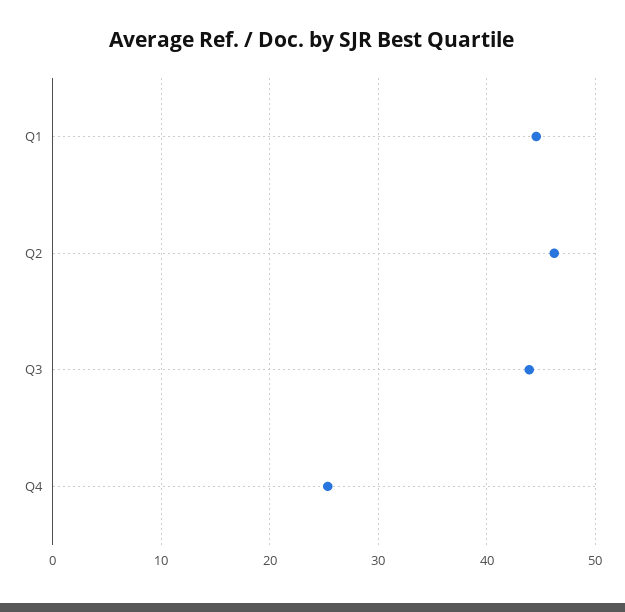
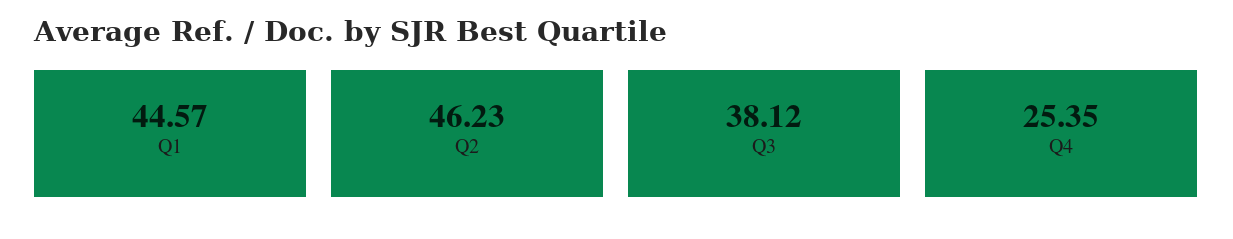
  {
    "Q1": 44.57,
    "Q2": 46.23,
-   "Q3": 44,
+   "Q3": 38.12,
    "Q4": 25.35
  }

